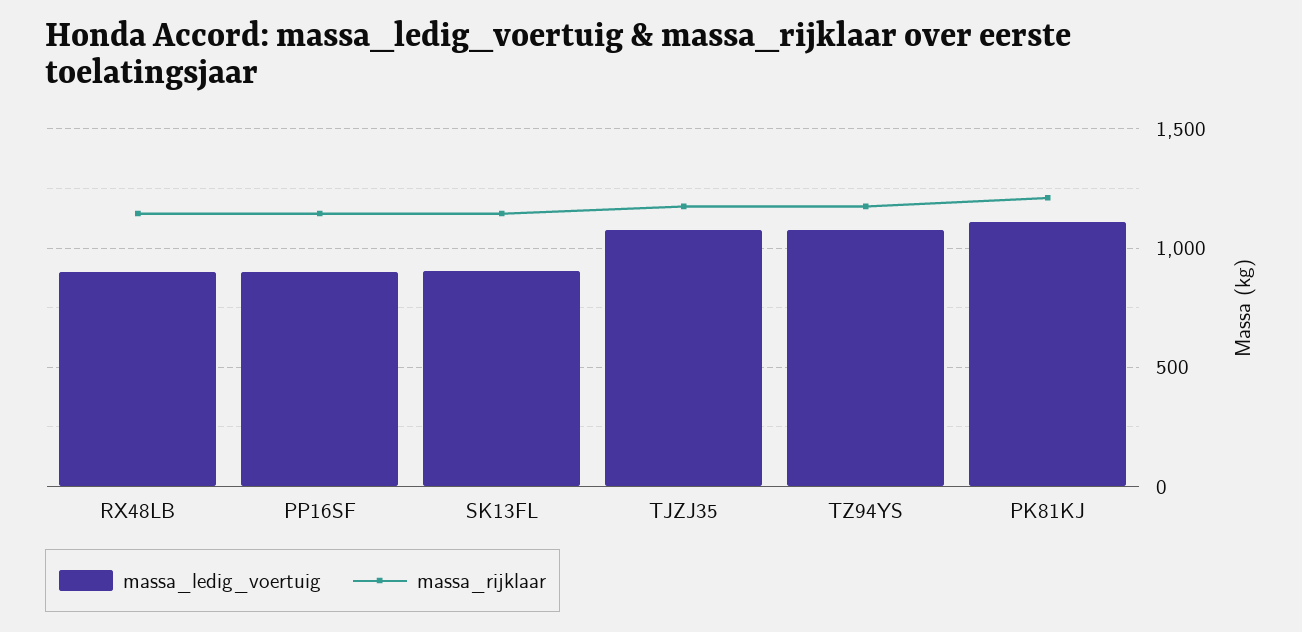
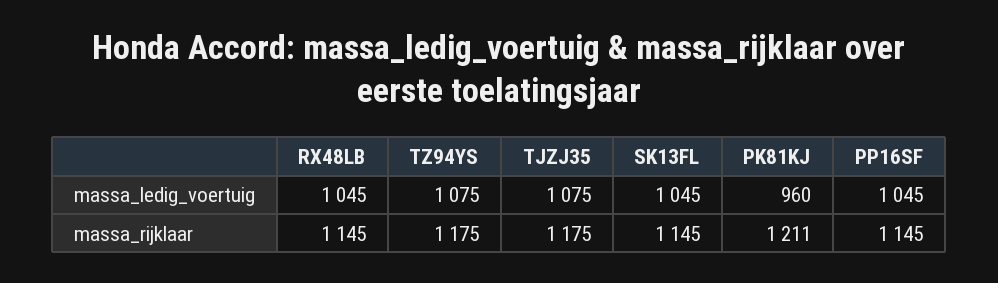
  {
    "massa_ledig_voertuig": {
-     "RX48LB": 900,
+     "RX48LB": 1045,
-     "PP16SF": 900,
+     "PP16SF": 1045,
-     "SK13FL": 900,
+     "SK13FL": 1045,
      "TJZJ35": 1075,
      "TZ94YS": 1075,
-     "PK81KJ": 1100
+     "PK81KJ": 960
    },
    "massa_rijklaar": {
      "RX48LB": 1145,
      "PP16SF": 1145,
      "SK13FL": 1145,
      "TJZJ35": 1175,
      "TZ94YS": 1175,
      "PK81KJ": 1211
    }
  }

